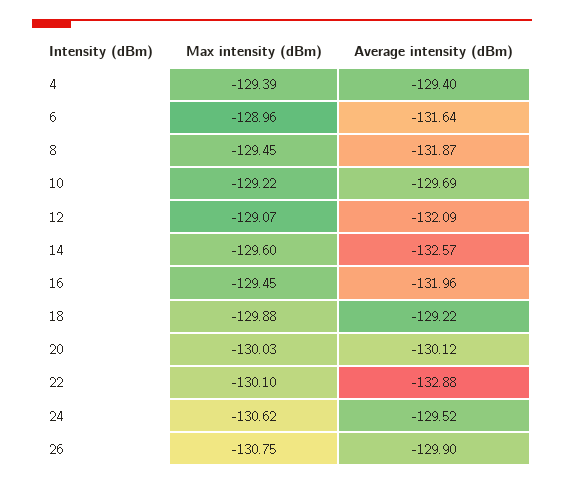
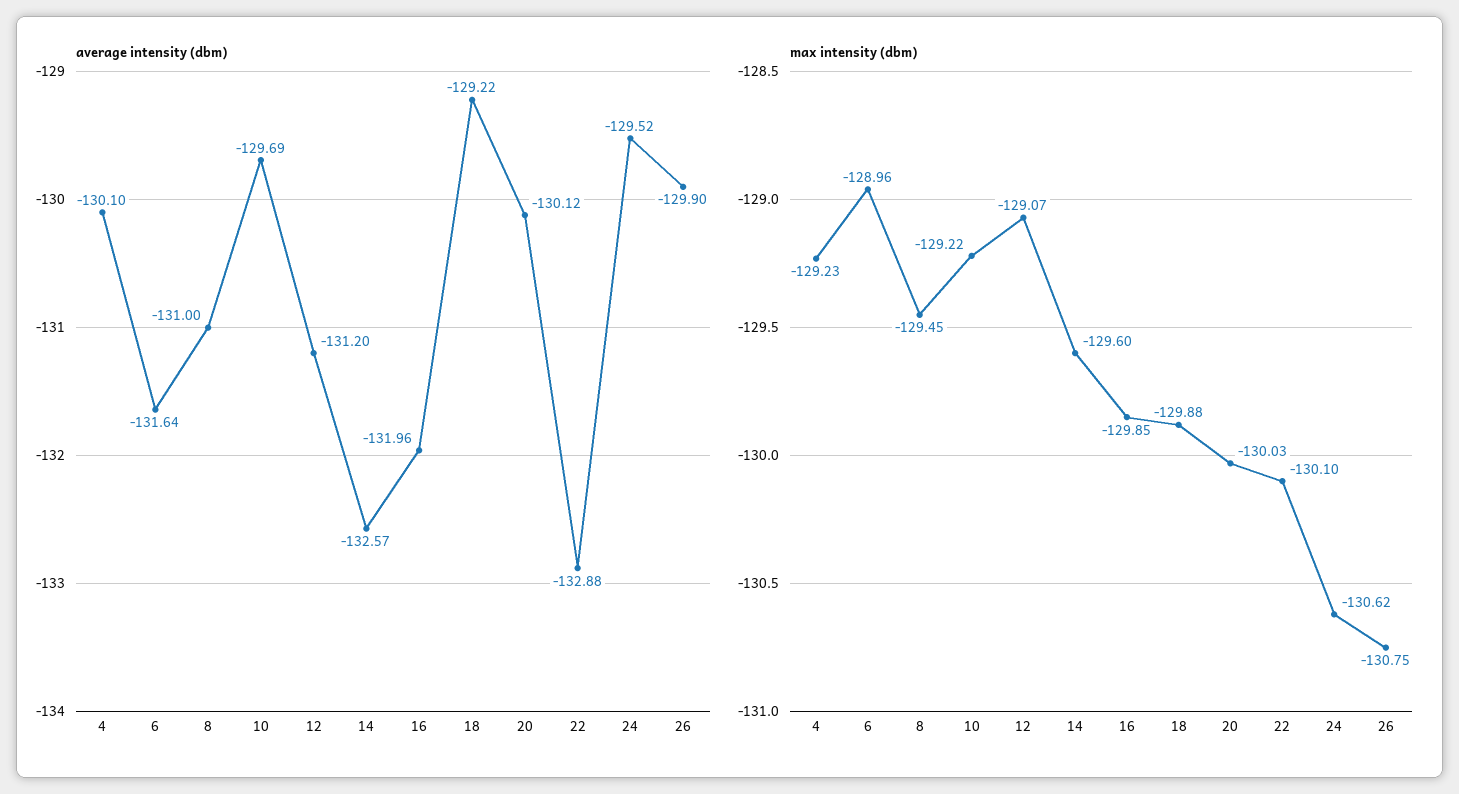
  {
    "Max intensity (dBm)": {
-     "4": -129.39,
+     "4": -129.23,
      "6": -128.96,
      "8": -129.45,
      "10": -129.22,
      "12": -129.07,
      "14": -129.6,
-     "16": -129.45,
+     "16": -129.85,
      "18": -129.88,
      "20": -130.03,
      "22": -130.1,
      "24": -130.62,
      "26": -130.75
    },
    "Average intensity (dBm)": {
-     "4": -129.4,
+     "4": -130.1,
      "6": -131.64,
-     "8": -131.87,
+     "8": -131,
      "10": -129.69,
-     "12": -132.09,
+     "12": -131.2,
      "14": -132.57,
      "16": -131.96,
      "18": -129.22,
      "20": -130.12,
      "22": -132.88,
      "24": -129.52,
      "26": -129.9
    }
  }

